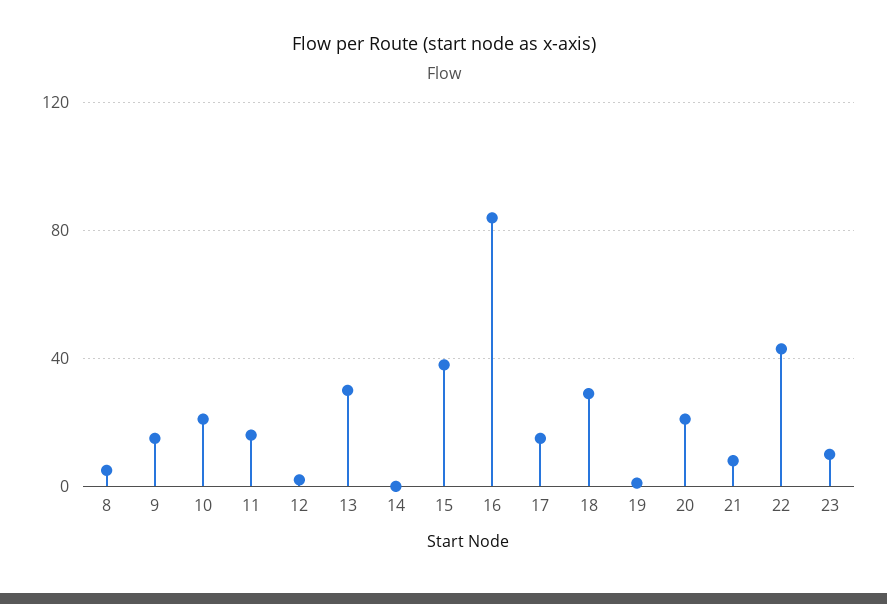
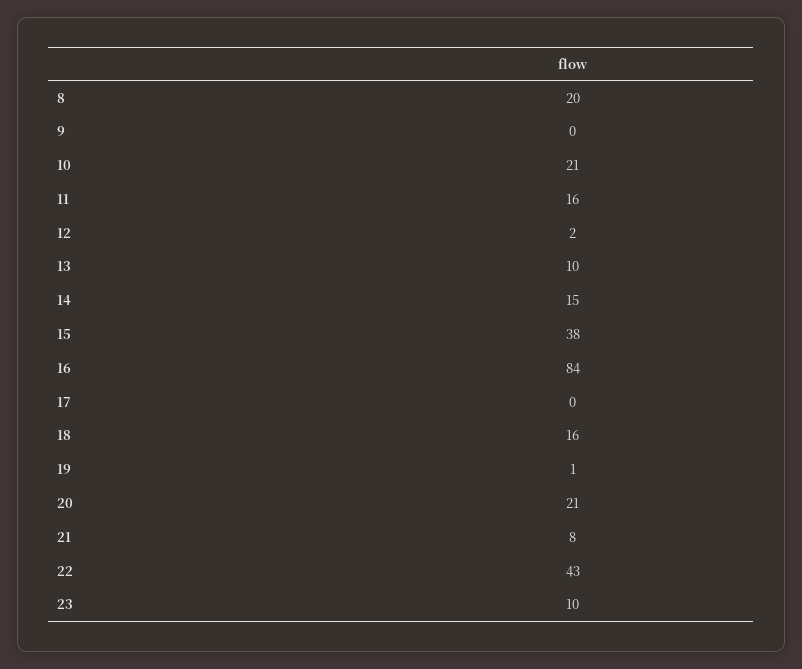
  {
-   "8": 5,
+   "8": 20,
-   "9": 15,
+   "9": 0,
    "10": 21,
    "11": 16,
    "12": 2,
-   "13": 30,
+   "13": 10,
-   "14": 0,
+   "14": 15,
    "15": 38,
    "16": 84,
-   "17": 15,
+   "17": 0,
-   "18": 30,
+   "18": 16,
    "19": 1,
    "20": 21,
    "21": 8,
    "22": 43,
    "23": 10
  }

